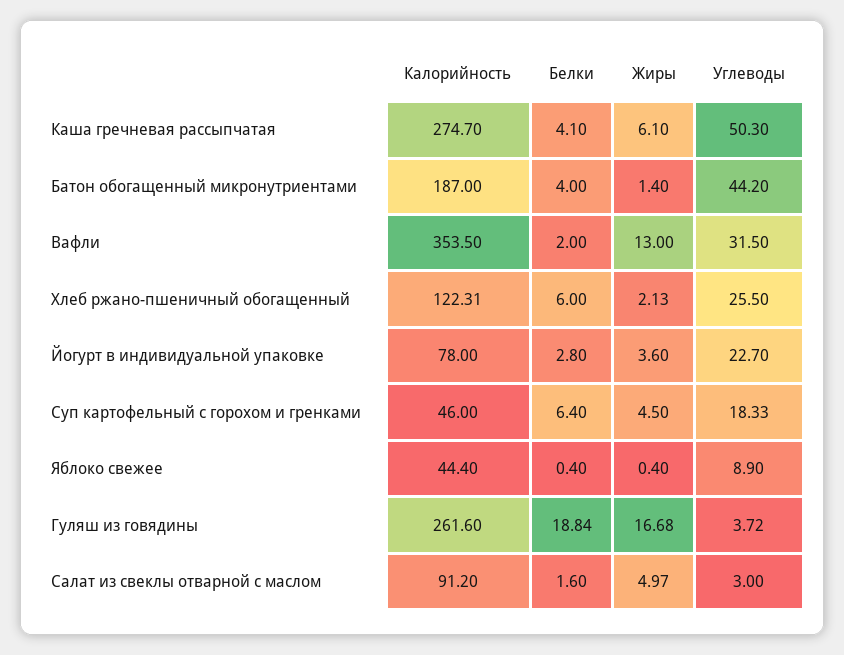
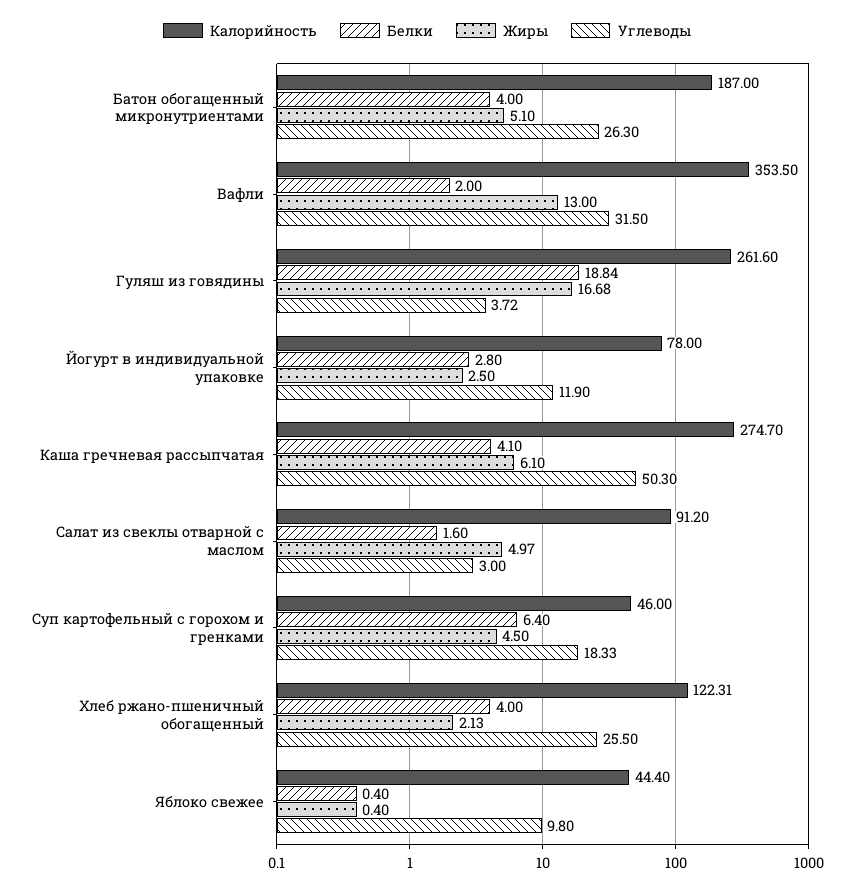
  {
    "Калорийность": {
      "Каша гречневая рассыпчатая": 274.7,
      "Батон обогащенный микронутриентами": 187,
      "Вафли": 353.5,
      "Хлеб ржано-пшеничный обогащенный": 122.31,
      "Йогурт в индивидуальной упаковке": 78,
      "Суп картофельный с горохом и гренками": 46,
      "Яблоко свежее": 44.4,
      "Гуляш из говядины": 261.6,
      "Салат из свеклы отварной с маслом": 91.2
    },
    "Белки": {
      "Каша гречневая рассыпчатая": 4.1,
      "Батон обогащенный микронутриентами": 4,
      "Вафли": 2,
-     "Хлеб ржано-пшеничный обогащенный": 6,
+     "Хлеб ржано-пшеничный обогащенный": 4,
      "Йогурт в индивидуальной упаковке": 2.8,
      "Суп картофельный с горохом и гренками": 6.4,
      "Яблоко свежее": 0.4,
      "Гуляш из говядины": 18.84,
      "Салат из свеклы отварной с маслом": 1.6
    },
    "Жиры": {
      "Каша гречневая рассыпчатая": 6.1,
-     "Батон обогащенный микронутриентами": 1.4,
+     "Батон обогащенный микронутриентами": 5.1,
      "Вафли": 13,
      "Хлеб ржано-пшеничный обогащенный": 2.13,
-     "Йогурт в индивидуальной упаковке": 3.6,
+     "Йогурт в индивидуальной упаковке": 2.5,
      "Суп картофельный с горохом и гренками": 4.5,
      "Яблоко свежее": 0.4,
      "Гуляш из говядины": 16.68,
      "Салат из свеклы отварной с маслом": 4.97
    },
    "Углеводы": {
      "Каша гречневая рассыпчатая": 50.3,
-     "Батон обогащенный микронутриентами": 44.2,
+     "Батон обогащенный микронутриентами": 26.3,
      "Вафли": 31.5,
      "Хлеб ржано-пшеничный обогащенный": 25.5,
-     "Йогурт в индивидуальной упаковке": 22.7,
+     "Йогурт в индивидуальной упаковке": 11.9,
      "Суп картофельный с горохом и гренками": 18.33,
-     "Яблоко свежее": 8.9,
+     "Яблоко свежее": 9.8,
      "Гуляш из говядины": 3.72,
      "Салат из свеклы отварной с маслом": 3
    }
  }

